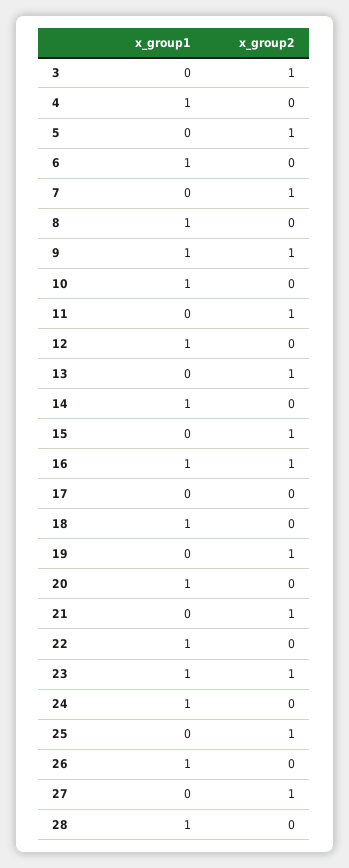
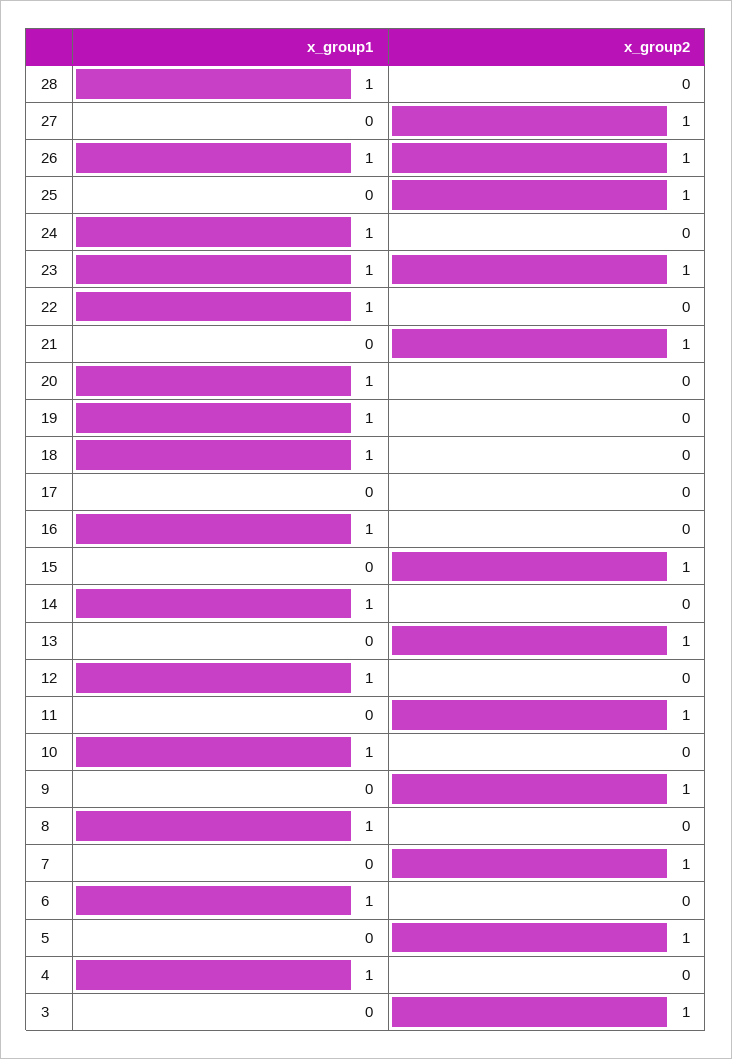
  {
    "x_group1": {
      "3": 0,
      "4": 1,
      "5": 0,
      "6": 1,
      "7": 0,
      "8": 1,
-     "9": 1,
+     "9": 0,
      "10": 1,
      "11": 0,
      "12": 1,
      "13": 0,
      "14": 1,
      "15": 0,
      "16": 1,
      "17": 0,
      "18": 1,
-     "19": 0,
+     "19": 1,
      "20": 1,
      "21": 0,
      "22": 1,
      "23": 1,
      "24": 1,
      "25": 0,
      "26": 1,
      "27": 0,
      "28": 1
    },
    "x_group2": {
      "3": 1,
      "4": 0,
      "5": 1,
      "6": 0,
      "7": 1,
      "8": 0,
      "9": 1,
      "10": 0,
      "11": 1,
      "12": 0,
      "13": 1,
      "14": 0,
      "15": 1,
-     "16": 1,
+     "16": 0,
      "17": 0,
      "18": 0,
-     "19": 1,
+     "19": 0,
      "20": 0,
      "21": 1,
      "22": 0,
      "23": 1,
      "24": 0,
      "25": 1,
-     "26": 0,
+     "26": 1,
      "27": 1,
      "28": 0
    }
  }

